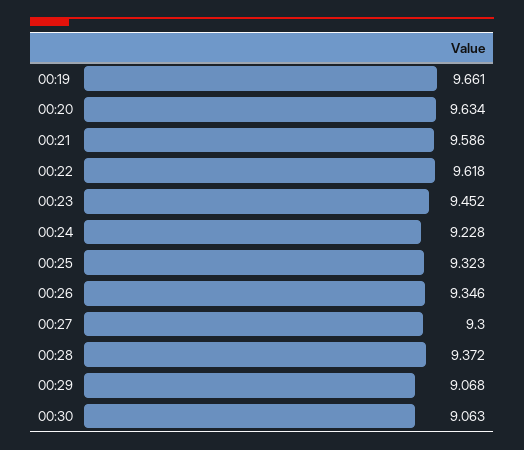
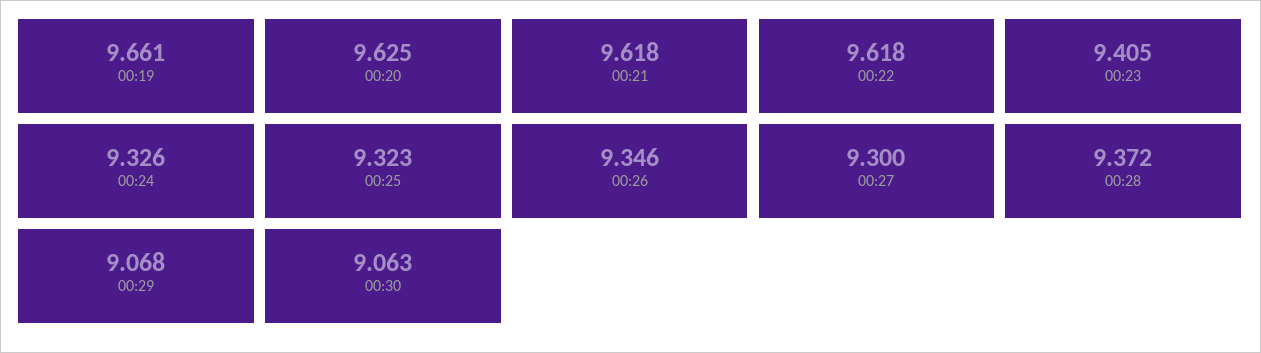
  {
    "00:19": 9.661,
-   "00:20": 9.634,
+   "00:20": 9.625,
-   "00:21": 9.586,
+   "00:21": 9.618,
    "00:22": 9.618,
-   "00:23": 9.452,
+   "00:23": 9.405,
-   "00:24": 9.228,
+   "00:24": 9.326,
    "00:25": 9.323,
    "00:26": 9.346,
    "00:27": 9.3,
    "00:28": 9.372,
    "00:29": 9.068,
    "00:30": 9.063
  }

